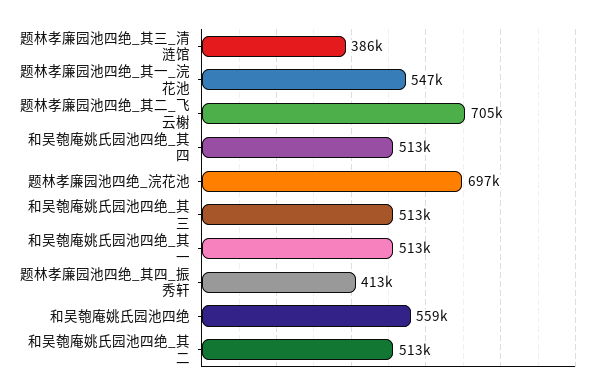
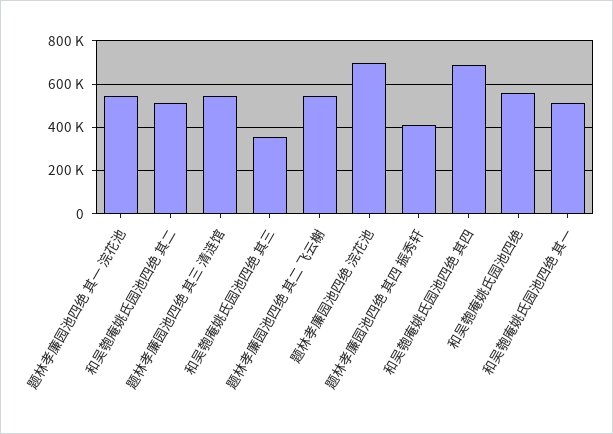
  {
-   "题林孝廉园池四绝_其三_清涟馆": 386000,
+   "题林孝廉园池四绝_其三_清涟馆": 550000,
    "题林孝廉园池四绝_其一_浣花池": 547000,
-   "题林孝廉园池四绝_其二_飞云榭": 705000,
+   "题林孝廉园池四绝_其二_飞云榭": 550000,
-   "和吴匏庵姚氏园池四绝_其四": 513000,
+   "和吴匏庵姚氏园池四绝_其四": 700000,
    "题林孝廉园池四绝_浣花池": 697000,
-   "和吴匏庵姚氏园池四绝_其三": 513000,
+   "和吴匏庵姚氏园池四绝_其三": 350000,
    "和吴匏庵姚氏园池四绝_其一": 513000,
    "题林孝廉园池四绝_其四_振秀轩": 413000,
    "和吴匏庵姚氏园池四绝": 559000,
    "和吴匏庵姚氏园池四绝_其二": 513000
  }

